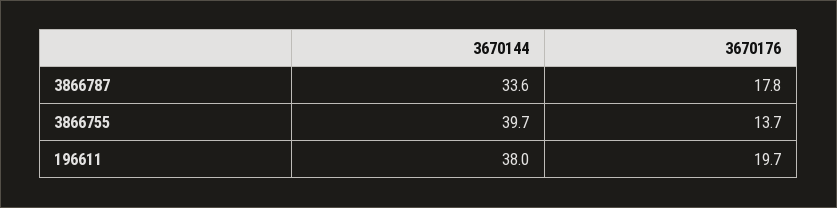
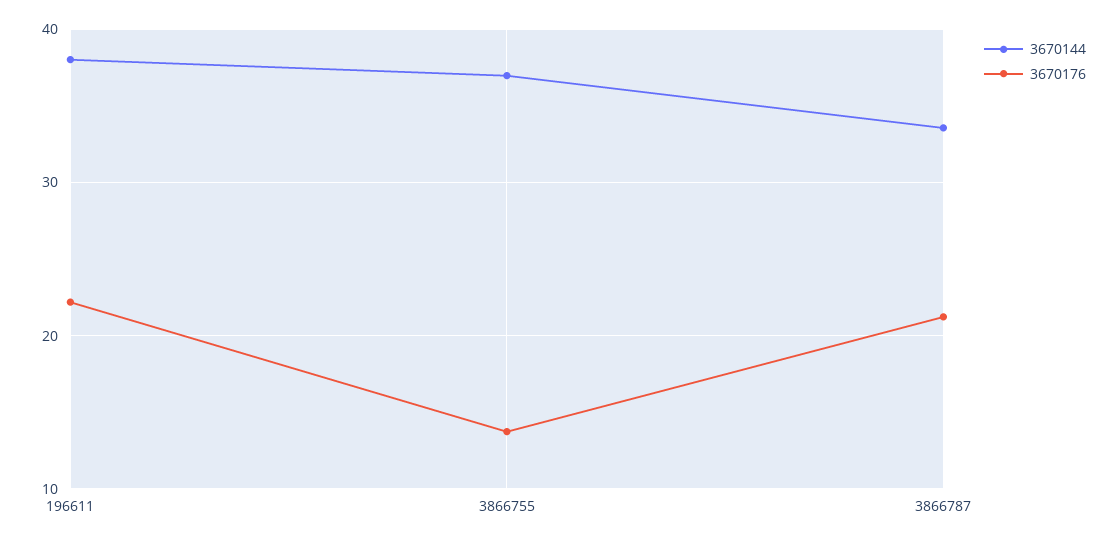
  {
    "3670144": {
      "3866787": 33.6,
-     "3866755": 39.7,
+     "3866755": 37,
      "196611": 38
    },
    "3670176": {
-     "3866787": 17.8,
+     "3866787": 21,
      "3866755": 13.7,
-     "196611": 19.7
+     "196611": 22
    }
  }

